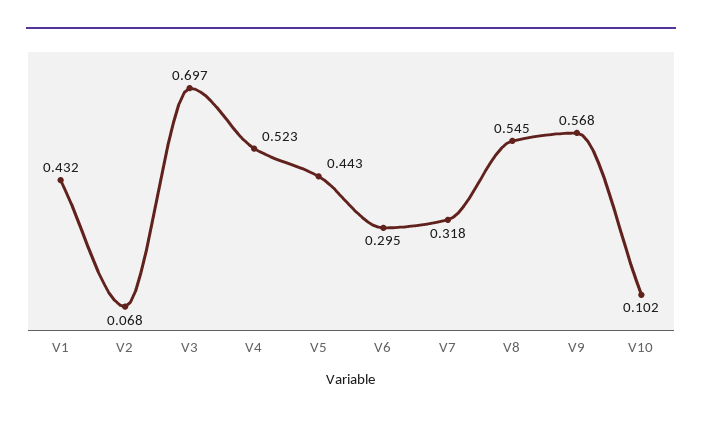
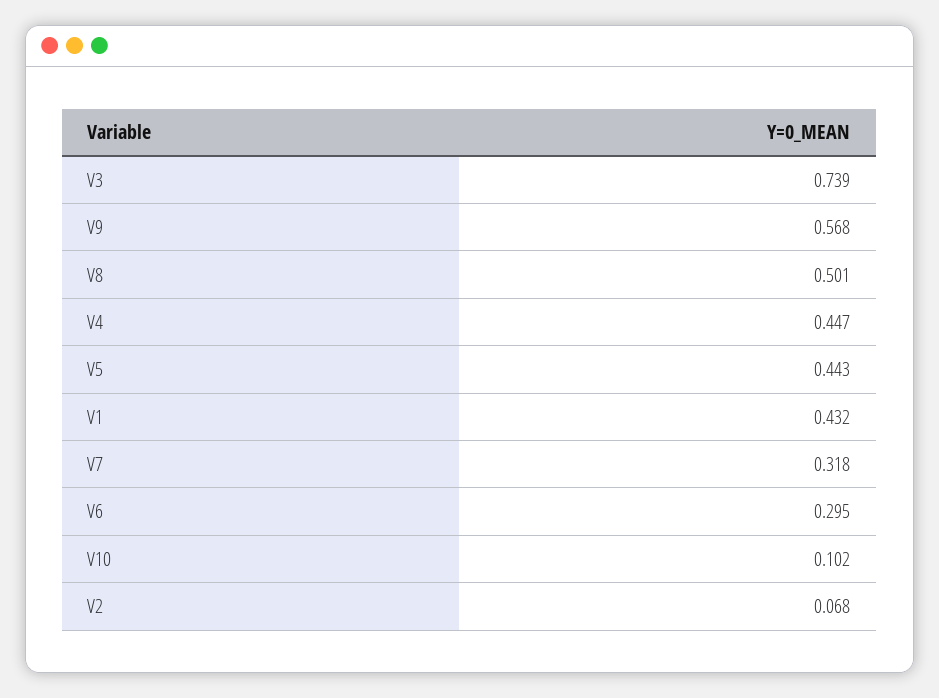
  {
    "V1": 0.432,
    "V2": 0.068,
-   "V3": 0.697,
+   "V3": 0.739,
-   "V4": 0.523,
+   "V4": 0.447,
    "V5": 0.443,
    "V6": 0.295,
    "V7": 0.318,
-   "V8": 0.545,
+   "V8": 0.501,
    "V9": 0.568,
    "V10": 0.102
  }

